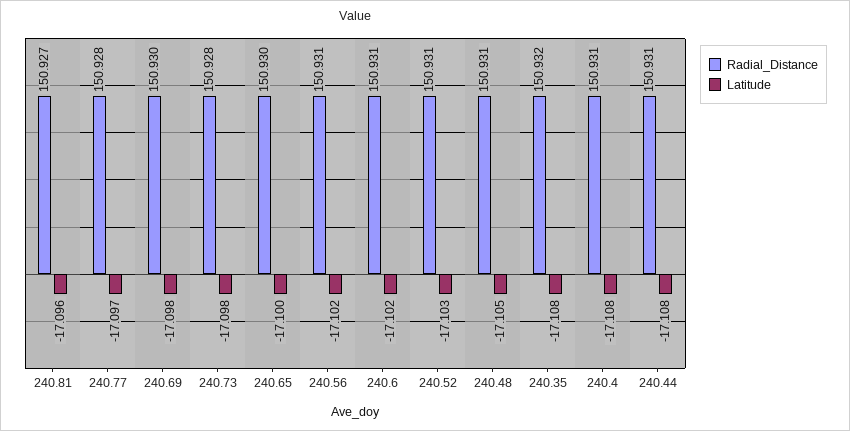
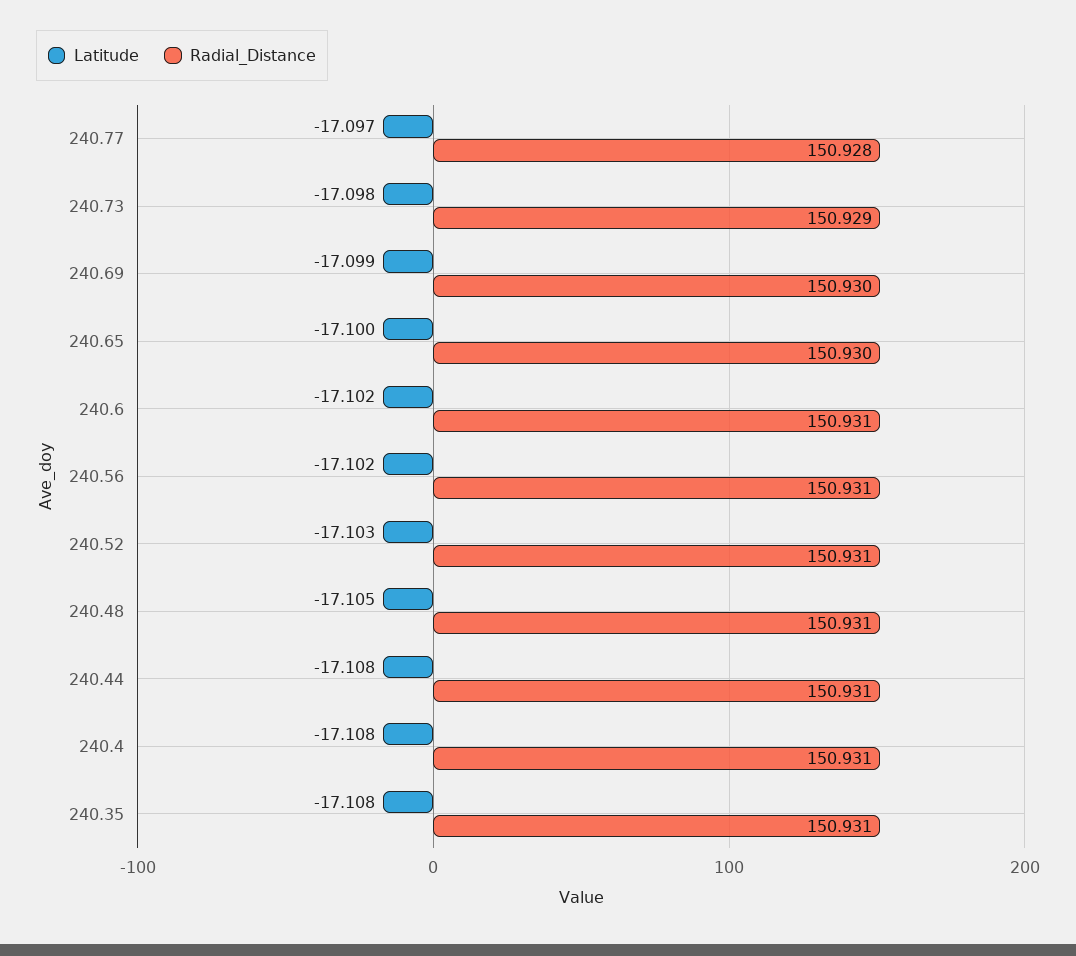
  {
    "Radial_Distance": {
-     "240.81": 150.927,
      "240.77": 150.928,
      "240.69": 150.93,
-     "240.73": 150.928,
+     "240.73": 150.929,
      "240.65": 150.93,
      "240.56": 150.931,
      "240.6": 150.931,
      "240.52": 150.931,
      "240.48": 150.931,
-     "240.35": 150.932,
+     "240.35": 150.931,
      "240.4": 150.931,
      "240.44": 150.931
    },
    "Latitude": {
-     "240.81": -17.096,
      "240.77": -17.097,
-     "240.69": -17.098,
+     "240.69": -17.099,
      "240.73": -17.098,
      "240.65": -17.1,
      "240.56": -17.102,
      "240.6": -17.102,
      "240.52": -17.103,
      "240.48": -17.105,
      "240.35": -17.108,
      "240.4": -17.108,
      "240.44": -17.108
    }
  }

